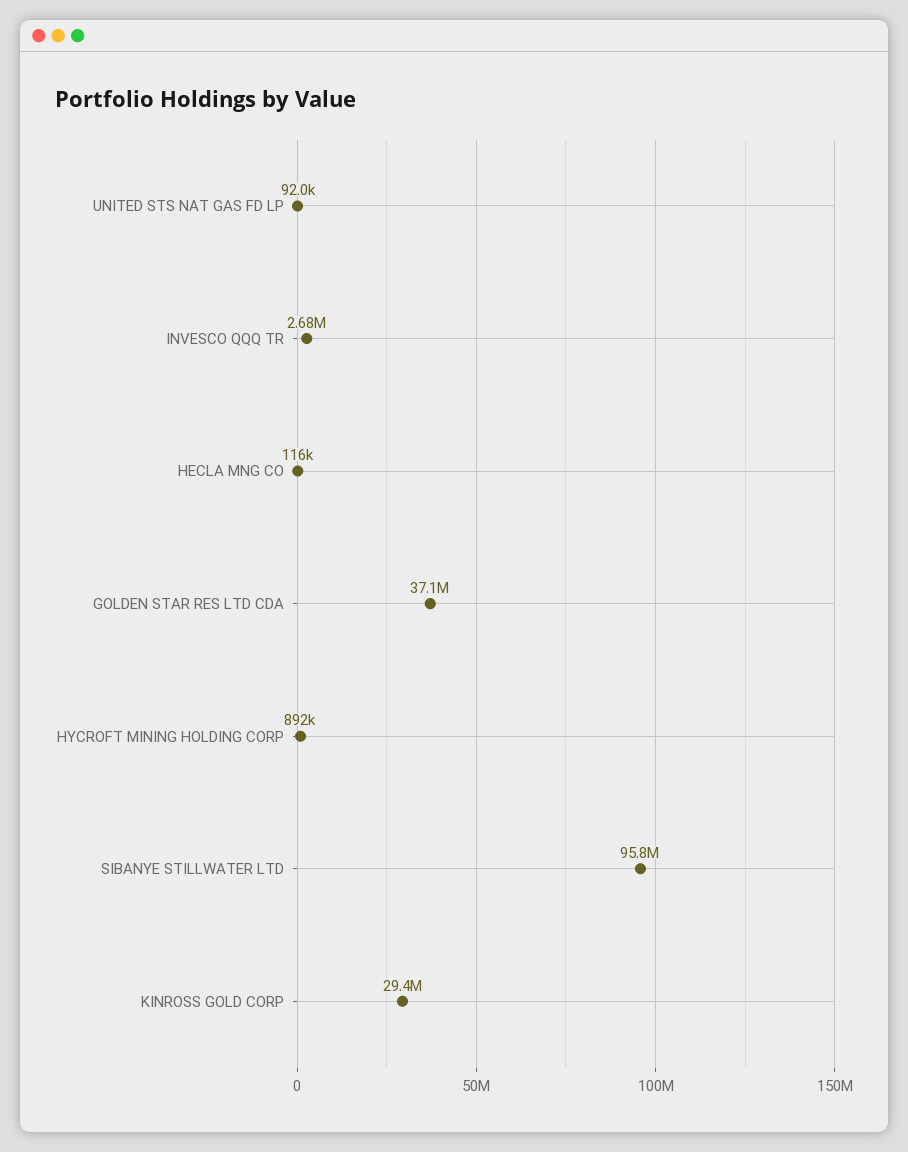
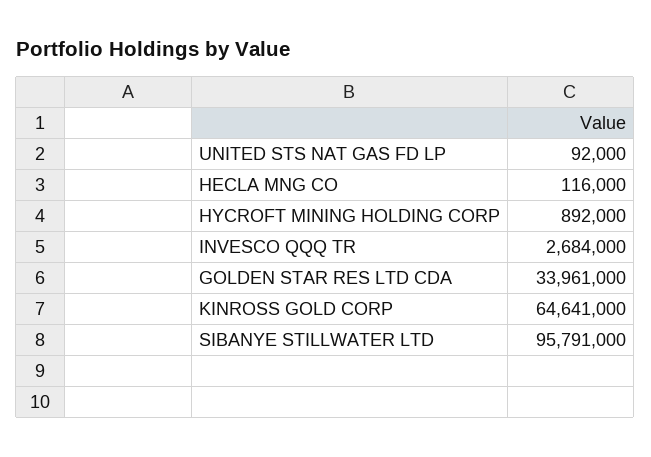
  {
    "UNITED STS NAT GAS FD LP": 92000,
    "INVESCO QQQ TR": 2684000,
    "HECLA MNG CO": 116000,
-   "GOLDEN STAR RES LTD CDA": 37100000,
+   "GOLDEN STAR RES LTD CDA": 33961000,
    "HYCROFT MINING HOLDING CORP": 892000,
    "SIBANYE STILLWATER LTD": 95791000,
-   "KINROSS GOLD CORP": 29400000
+   "KINROSS GOLD CORP": 64641000
  }

